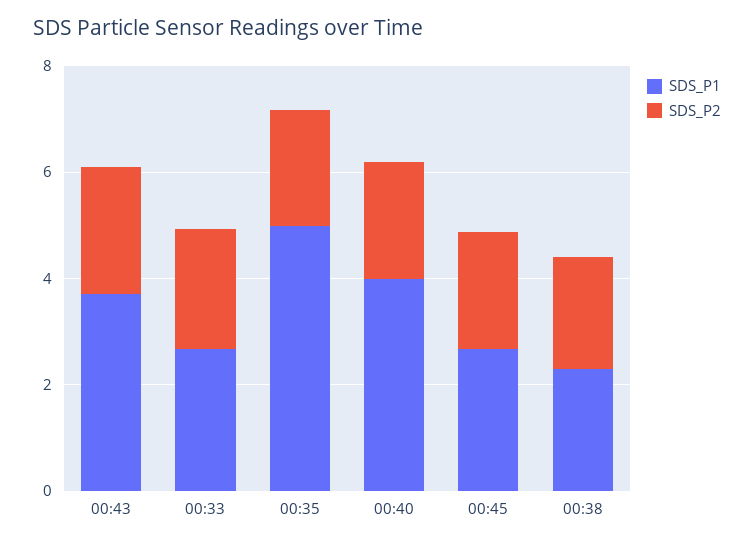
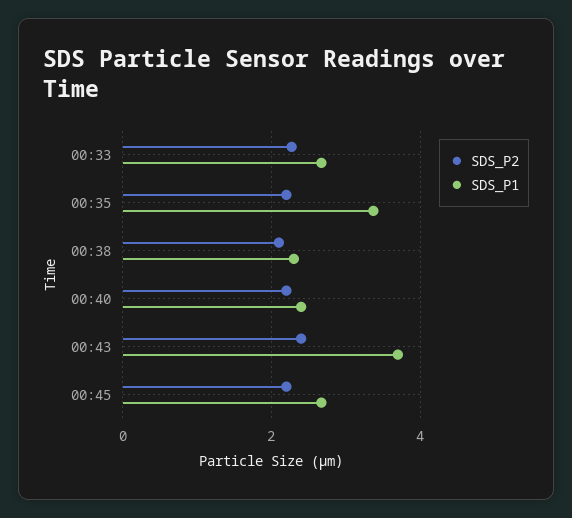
  {
    "SDS_P1": {
      "00:43": 3.8,
      "00:33": 2.6,
-     "00:35": 5,
+     "00:35": 3.4,
-     "00:40": 4,
+     "00:40": 2.4,
      "00:45": 2.6,
      "00:38": 2.4
    },
    "SDS_P2": {
      "00:43": 2.4,
      "00:33": 2.2,
      "00:35": 2.2,
      "00:40": 2.2,
      "00:45": 2.2,
      "00:38": 2.2
    }
  }

